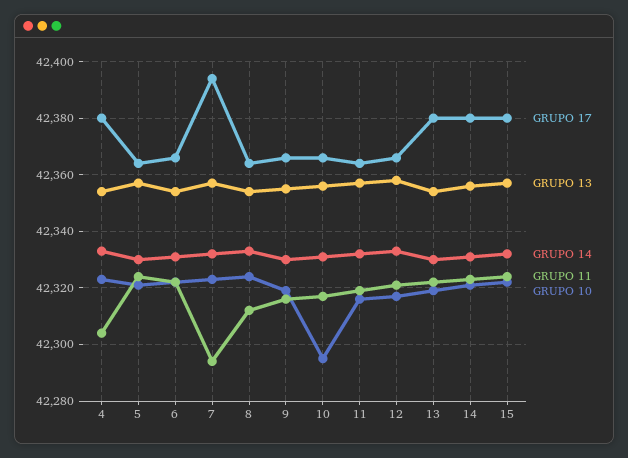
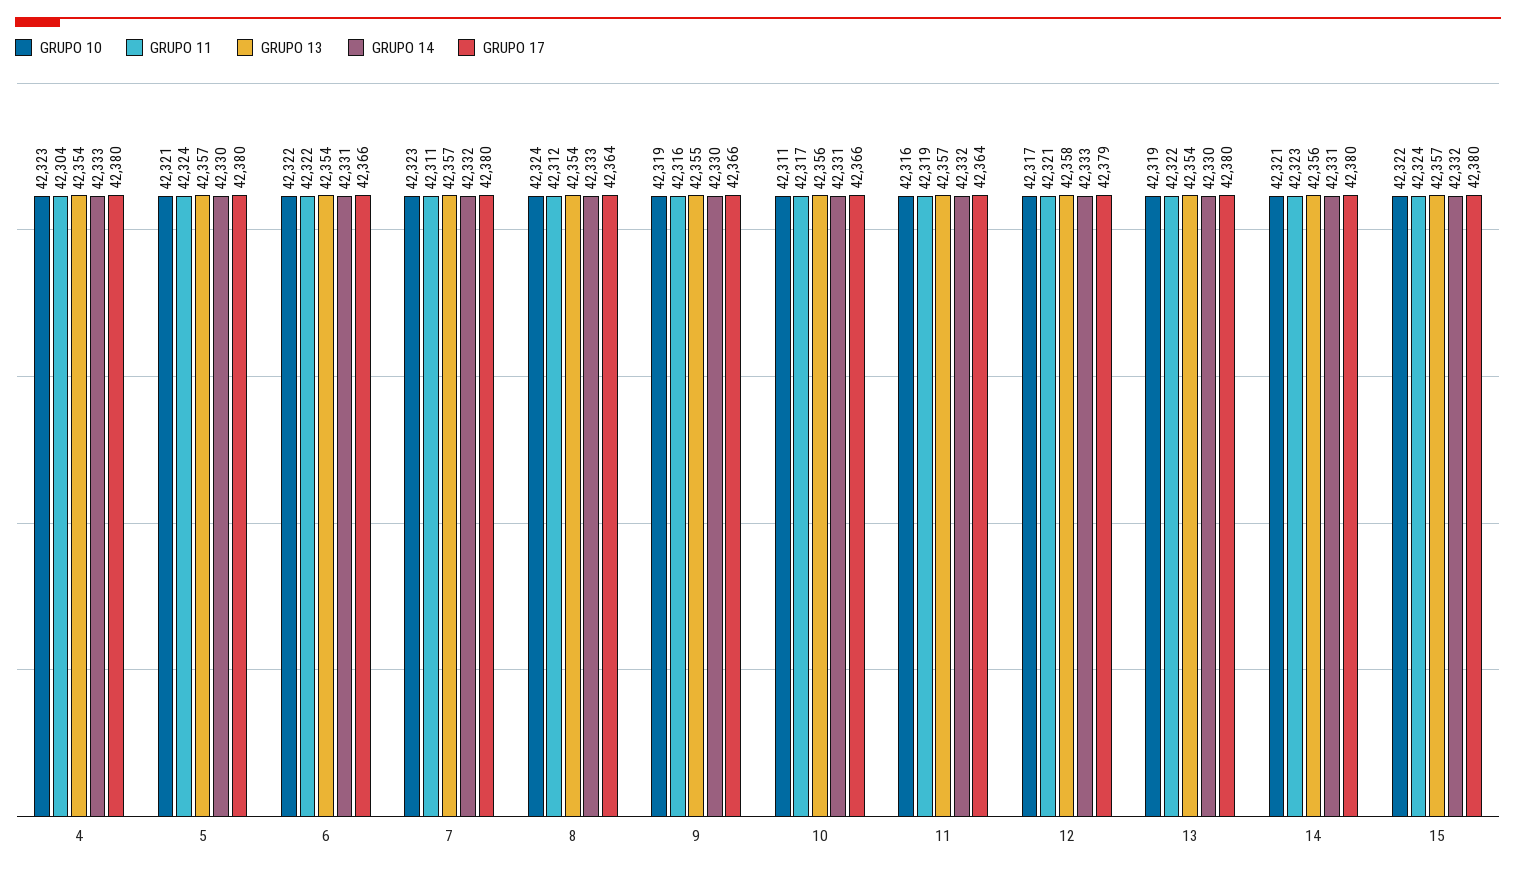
  {
    "GRUPO 17": {
      "4": 42380,
-     "5": 42365,
+     "5": 42380,
      "6": 42366,
-     "7": 42395,
+     "7": 42380,
      "8": 42364,
      "9": 42366,
      "10": 42366,
      "11": 42364,
-     "12": 42365,
+     "12": 42379,
      "13": 42380,
      "14": 42380,
      "15": 42380
    },
    "GRUPO 13": {
      "4": 42354,
      "5": 42357,
      "6": 42354,
      "7": 42357,
      "8": 42354,
      "9": 42355,
      "10": 42356,
      "11": 42357,
      "12": 42358,
      "13": 42354,
      "14": 42356,
      "15": 42357
    },
    "GRUPO 14": {
      "4": 42333,
      "5": 42330,
      "6": 42331,
      "7": 42332,
      "8": 42333,
      "9": 42330,
      "10": 42331,
      "11": 42332,
      "12": 42333,
      "13": 42330,
      "14": 42331,
      "15": 42332
    },
    "GRUPO 11": {
      "4": 42304,
      "5": 42324,
      "6": 42322,
-     "7": 42295,
+     "7": 42311,
      "8": 42312,
      "9": 42316,
      "10": 42317,
      "11": 42319,
      "12": 42321,
      "13": 42322,
      "14": 42323,
      "15": 42324
    },
    "GRUPO 10": {
      "4": 42323,
      "5": 42321,
      "6": 42322,
      "7": 42323,
      "8": 42324,
      "9": 42319,
-     "10": 42295,
+     "10": 42311,
      "11": 42316,
      "12": 42317,
      "13": 42319,
      "14": 42321,
      "15": 42322
    }
  }

